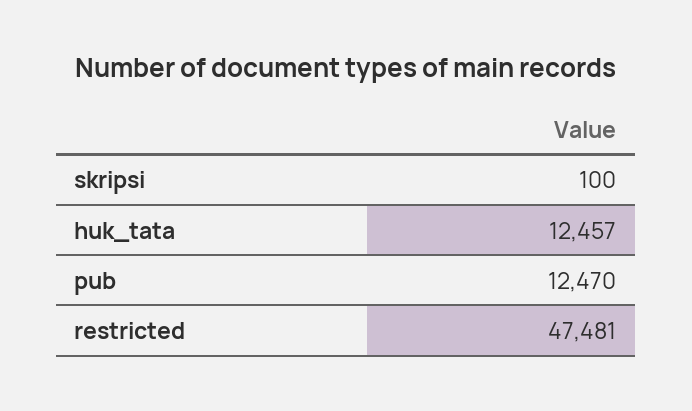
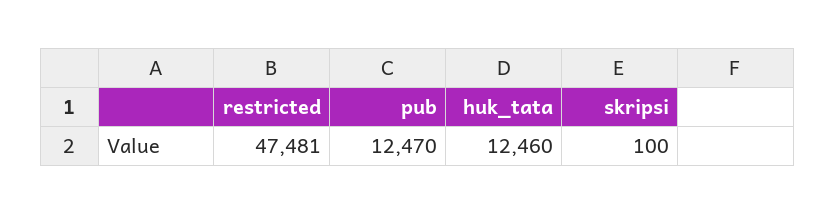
  {
    "skripsi": 100,
-   "huk_tata": 12457,
+   "huk_tata": 12460,
    "pub": 12470,
    "restricted": 47481
  }

